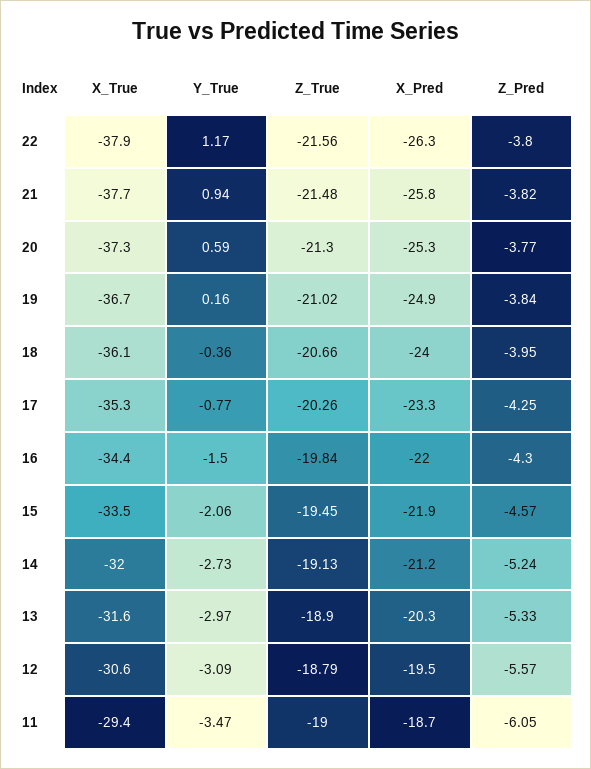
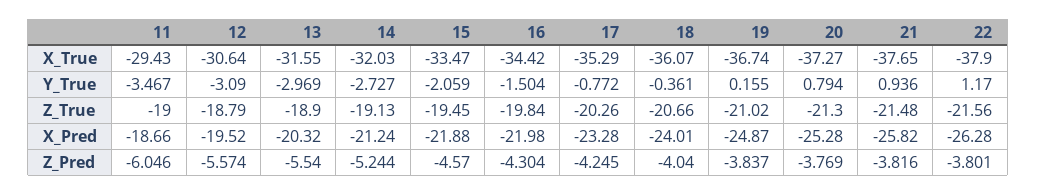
  {
    "X_True": {
      "22": -37.9,
      "21": -37.65,
      "20": -37.27,
      "19": -36.74,
      "18": -36.07,
      "17": -35.29,
      "16": -34.42,
      "15": -33.47,
      "14": -32.03,
      "13": -31.55,
      "12": -30.64,
      "11": -29.43
    },
    "Y_True": {
      "22": 1.17,
      "21": 0.936,
-     "20": 0.59,
+     "20": 0.794,
      "19": 0.155,
      "18": -0.361,
      "17": -0.772,
      "16": -1.504,
      "15": -2.059,
      "14": -2.727,
      "13": -2.969,
      "12": -3.09,
      "11": -3.467
    },
    "Z_True": {
      "22": -21.56,
      "21": -21.48,
      "20": -21.3,
      "19": -21.02,
      "18": -20.66,
      "17": -20.26,
      "16": -19.84,
      "15": -19.45,
      "14": -19.13,
      "13": -18.9,
      "12": -18.79,
      "11": -19
    },
    "X_Pred": {
      "22": -26.28,
      "21": -25.82,
      "20": -25.28,
      "19": -24.87,
      "18": -24.01,
      "17": -23.28,
      "16": -21.98,
      "15": -21.88,
      "14": -21.24,
      "13": -20.32,
      "12": -19.52,
      "11": -18.66
    },
    "Z_Pred": {
      "22": -3.801,
      "21": -3.816,
      "20": -3.769,
      "19": -3.837,
-     "18": -3.95,
+     "18": -4.04,
      "17": -4.245,
      "16": -4.304,
      "15": -4.57,
      "14": -5.244,
-     "13": -5.33,
+     "13": -5.54,
      "12": -5.574,
      "11": -6.046
    }
  }

